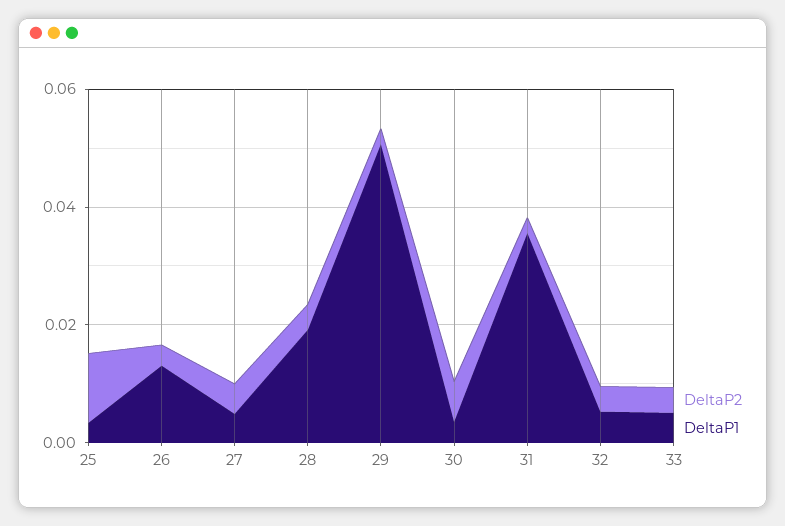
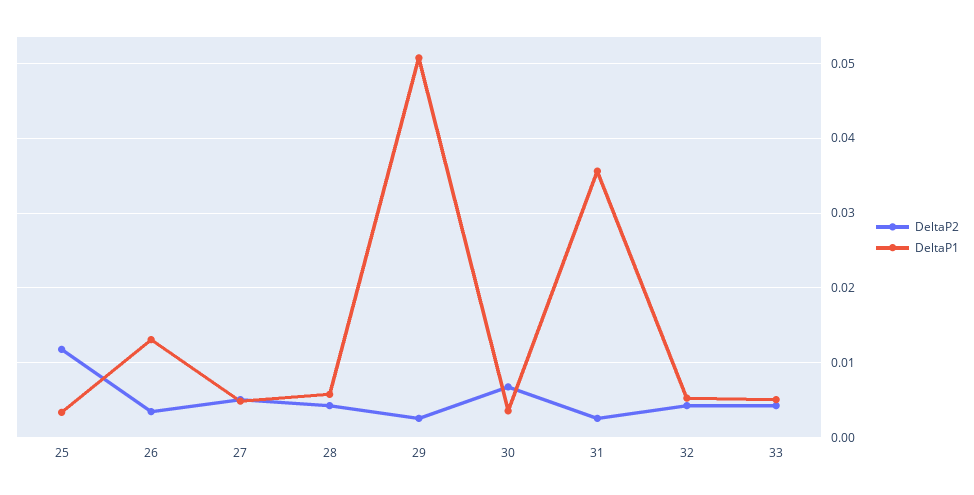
  {
    "DeltaP2": {
      "25": 0.012,
      "26": 0.004,
      "27": 0.005,
      "28": 0.004,
      "29": 0.003,
      "30": 0.007,
      "31": 0.003,
      "32": 0.004,
      "33": 0.004
    },
    "DeltaP1": {
      "25": 0.003,
      "26": 0.013,
      "27": 0.005,
-     "28": 0.02,
+     "28": 0.006,
      "29": 0.051,
      "30": 0.004,
      "31": 0.036,
      "32": 0.005,
      "33": 0.005
    }
  }

